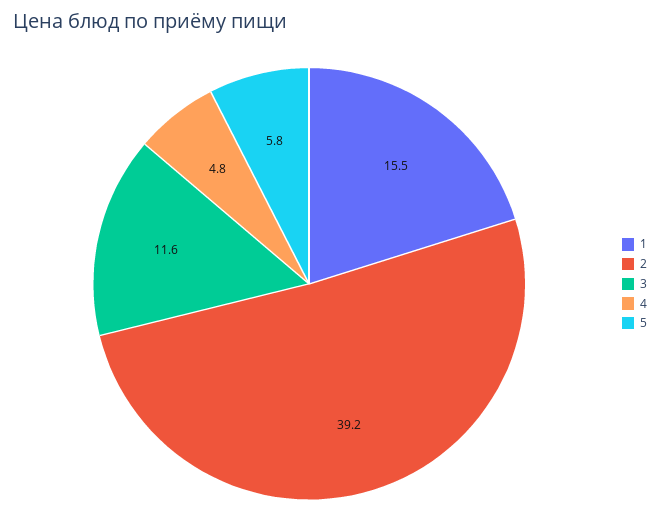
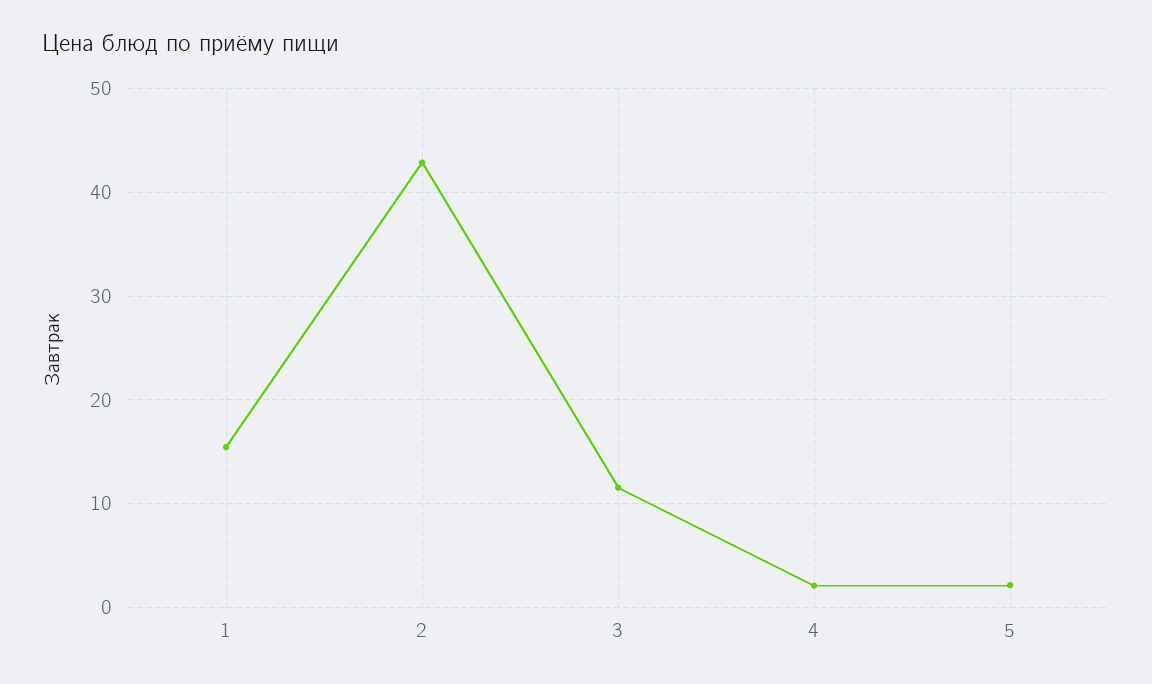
  {
    "1": 15.5,
-   "2": 39.2,
+   "2": 43,
    "3": 11.6,
-   "4": 4.8,
+   "4": 2,
-   "5": 5.8
+   "5": 2
  }

